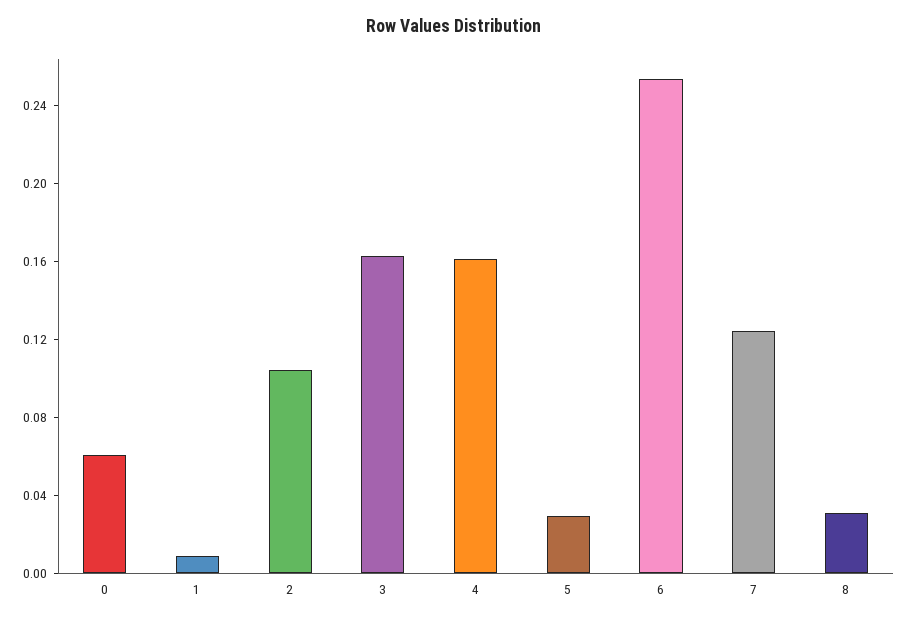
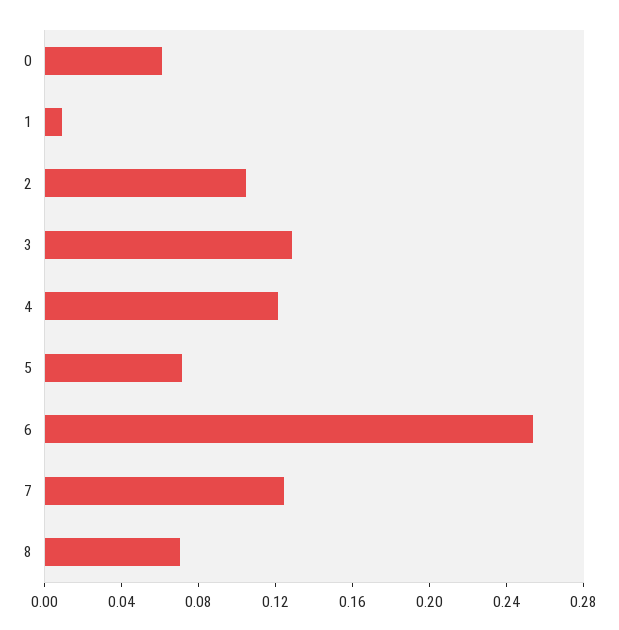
  {
    "0": 0.06,
    "1": 0.01,
    "2": 0.1,
-   "3": 0.16,
+   "3": 0.13,
-   "4": 0.16,
+   "4": 0.12,
-   "5": 0.03,
+   "5": 0.07,
    "6": 0.25,
    "7": 0.12,
-   "8": 0.03
+   "8": 0.07
  }

